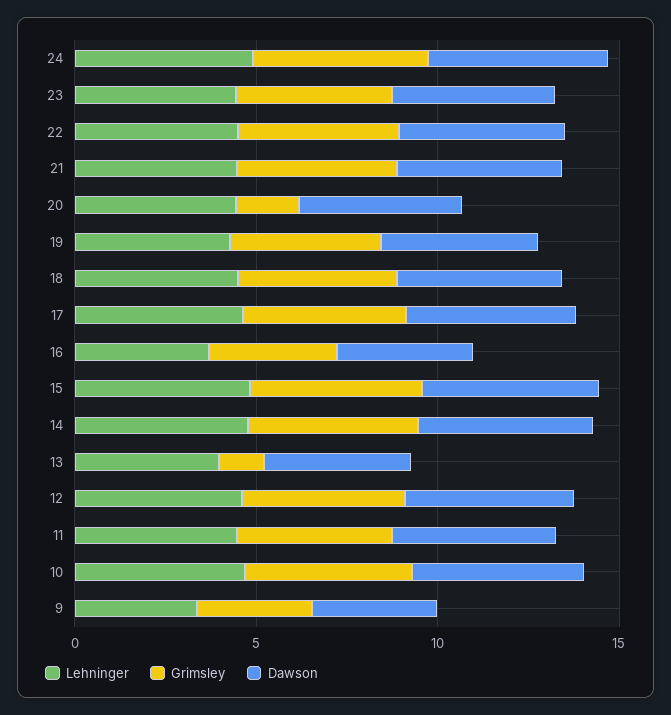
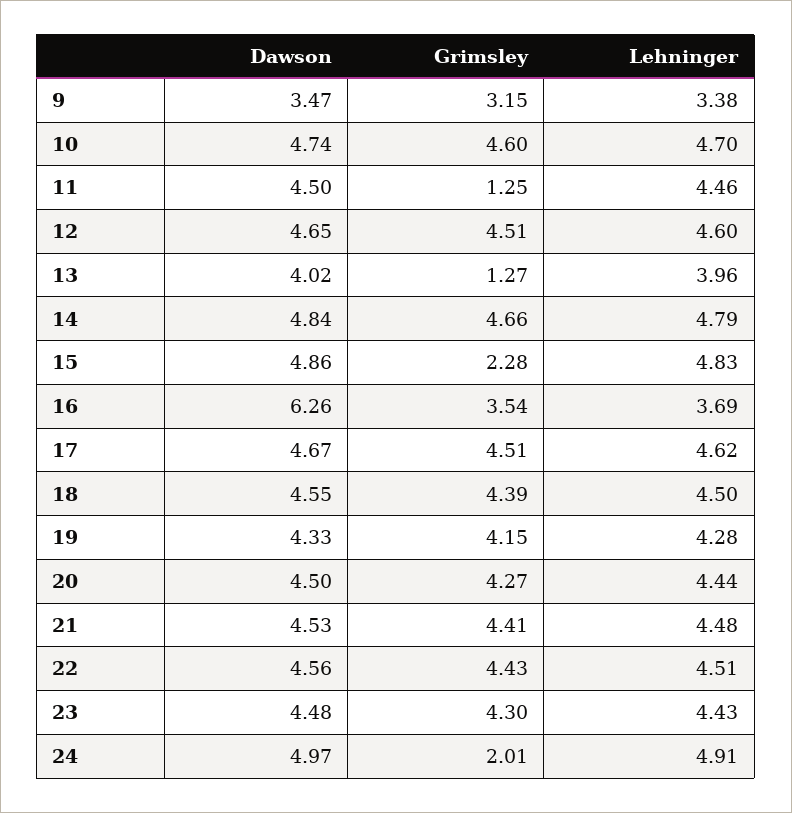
  {
    "Lehninger": {
      "24": 4.91,
      "23": 4.43,
      "22": 4.51,
      "21": 4.48,
      "20": 4.44,
      "19": 4.28,
      "18": 4.5,
      "17": 4.62,
      "16": 3.69,
      "15": 4.83,
      "14": 4.79,
      "13": 3.96,
      "12": 4.6,
      "11": 4.46,
      "10": 4.7,
      "9": 3.38
    },
    "Grimsley": {
-     "24": 5,
+     "24": 2.01,
      "23": 4.3,
      "22": 4.43,
      "21": 4.41,
-     "20": 2,
+     "20": 4.27,
      "19": 4.15,
      "18": 4.39,
      "17": 4.51,
      "16": 3.54,
-     "15": 5,
+     "15": 2.28,
      "14": 4.66,
      "13": 1.27,
      "12": 4.51,
-     "11": 4,
+     "11": 1.25,
      "10": 4.6,
      "9": 3.15
    },
    "Dawson": {
      "24": 4.97,
      "23": 4.48,
      "22": 4.56,
      "21": 4.53,
      "20": 4.5,
      "19": 4.33,
      "18": 4.55,
      "17": 4.67,
-     "16": 4,
+     "16": 6.26,
      "15": 4.86,
      "14": 4.84,
      "13": 4.02,
      "12": 4.65,
      "11": 4.5,
      "10": 4.74,
      "9": 3.47
    }
  }

